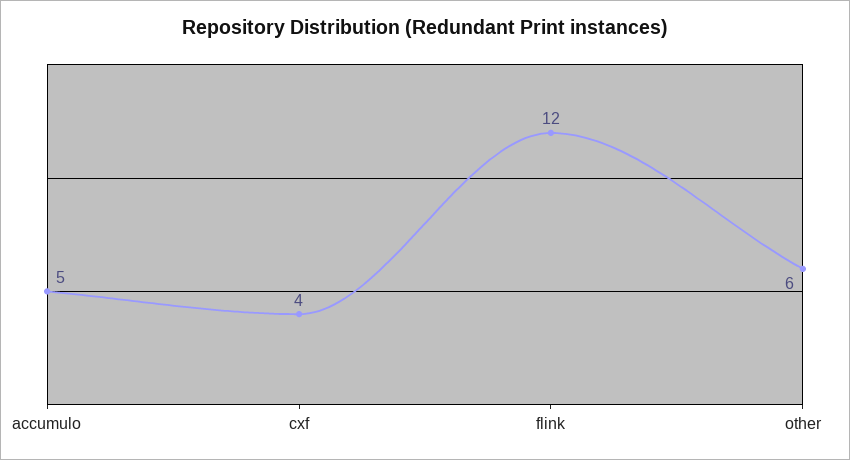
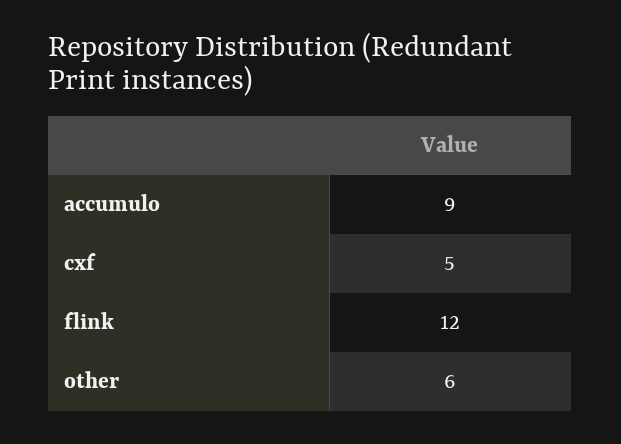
  {
-   "accumulo": 5,
+   "accumulo": 9,
-   "cxf": 4,
+   "cxf": 5,
    "flink": 12,
    "other": 6
  }

